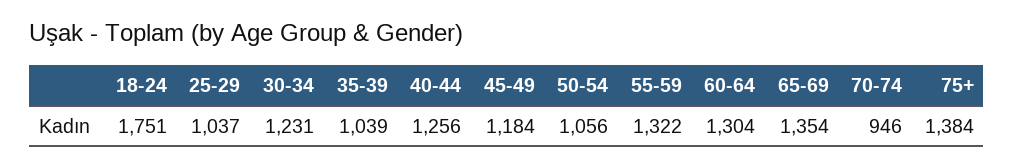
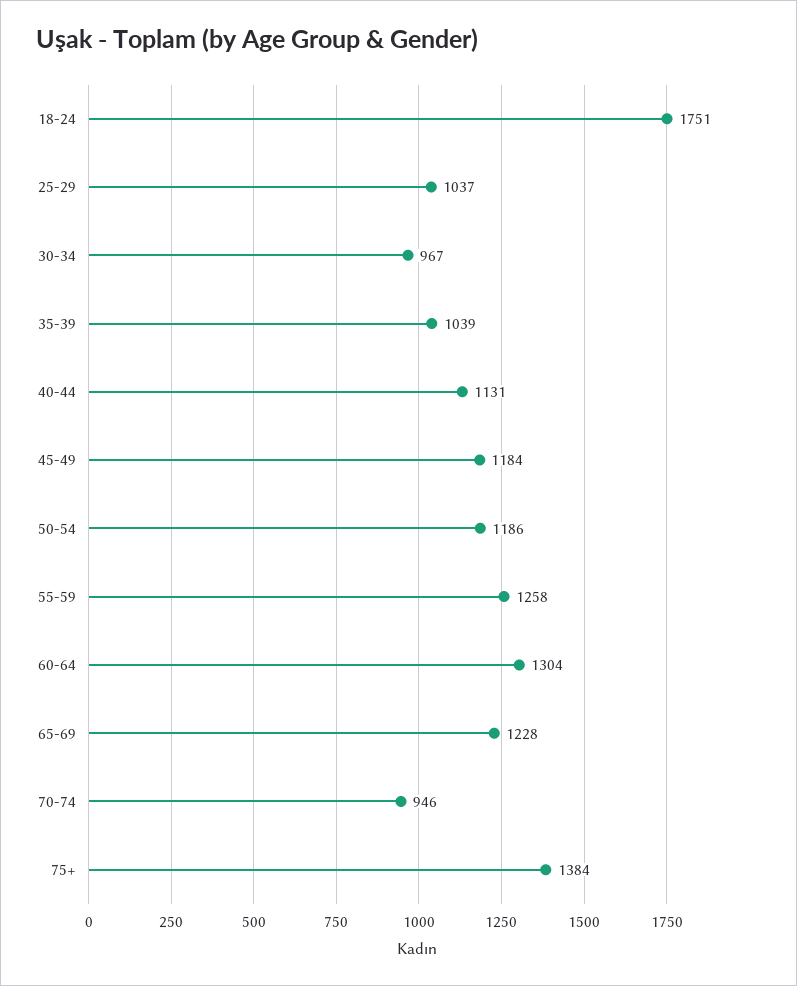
  {
    "18-24": 1751,
    "25-29": 1037,
-   "30-34": 1231,
+   "30-34": 967,
    "35-39": 1039,
-   "40-44": 1256,
+   "40-44": 1131,
    "45-49": 1184,
-   "50-54": 1056,
+   "50-54": 1186,
-   "55-59": 1322,
+   "55-59": 1258,
    "60-64": 1304,
-   "65-69": 1354,
+   "65-69": 1228,
    "70-74": 946,
    "75+": 1384
  }

